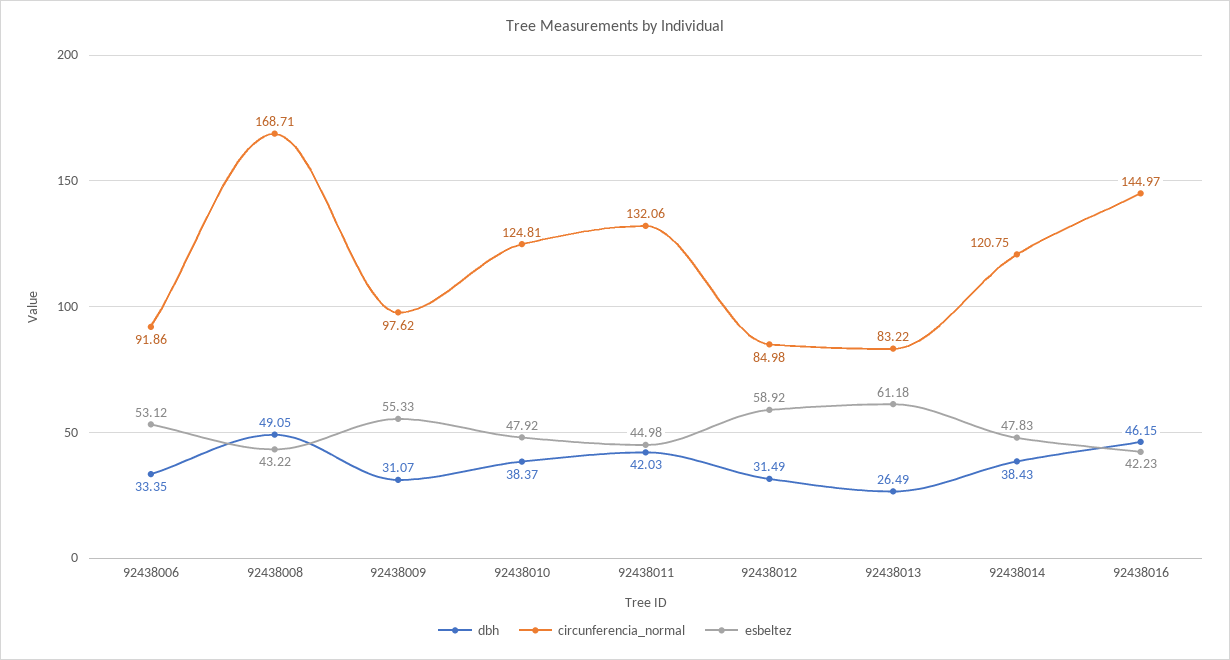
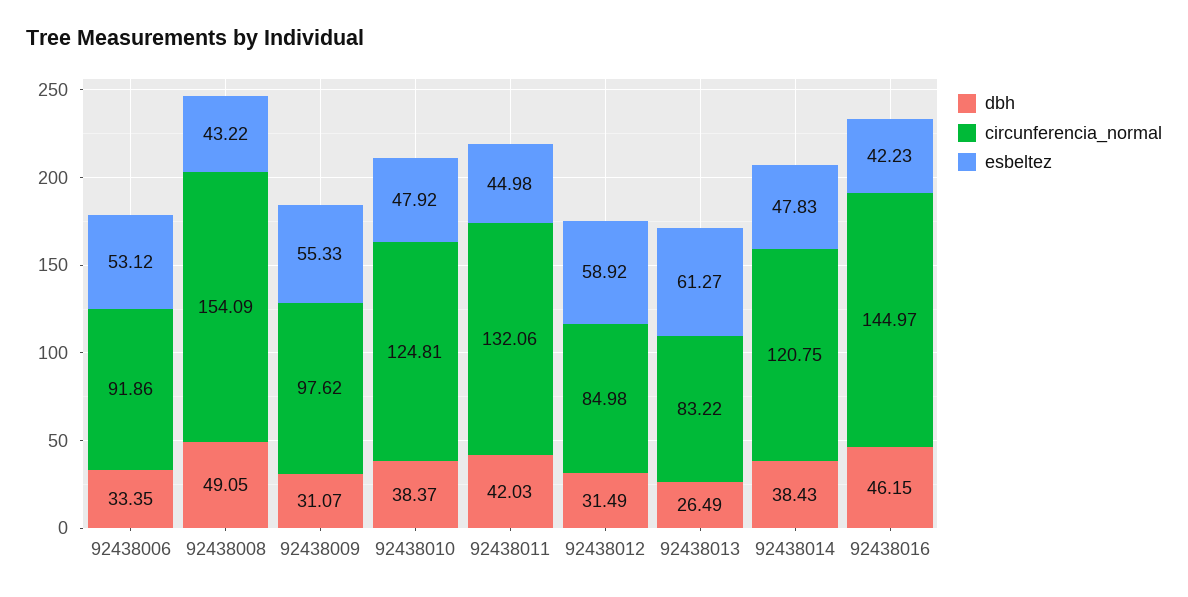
  {
    "dbh": {
      "92438006": 33.35,
      "92438008": 49.05,
      "92438009": 31.07,
      "92438010": 38.37,
      "92438011": 42.03,
      "92438012": 31.49,
      "92438013": 26.49,
      "92438014": 38.43,
      "92438016": 46.15
    },
    "circunferencia_normal": {
      "92438006": 91.86,
-     "92438008": 168.71,
+     "92438008": 154.09,
      "92438009": 97.62,
      "92438010": 124.81,
      "92438011": 132.06,
      "92438012": 84.98,
      "92438013": 83.22,
      "92438014": 120.75,
      "92438016": 144.97
    },
    "esbeltez": {
      "92438006": 53.12,
      "92438008": 43.22,
      "92438009": 55.33,
      "92438010": 47.92,
      "92438011": 44.98,
      "92438012": 58.92,
-     "92438013": 61.18,
+     "92438013": 61.27,
      "92438014": 47.83,
      "92438016": 42.23
    }
  }

